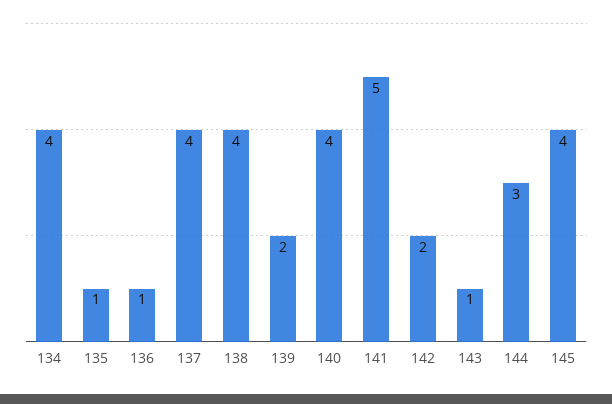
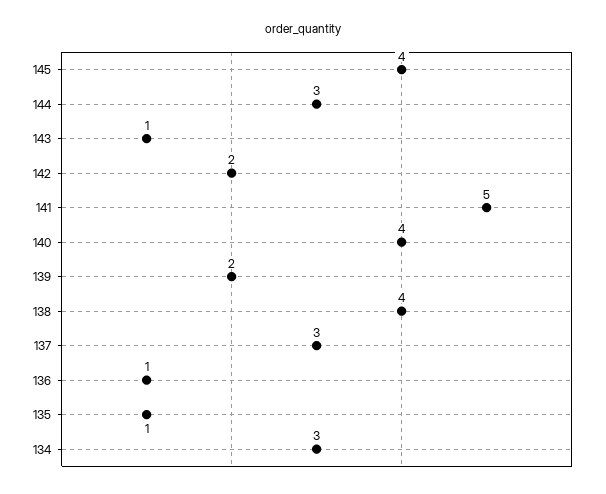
  {
-   "134": 4,
+   "134": 3,
    "135": 1,
    "136": 1,
-   "137": 4,
+   "137": 3,
    "138": 4,
    "139": 2,
    "140": 4,
    "141": 5,
    "142": 2,
    "143": 1,
    "144": 3,
    "145": 4
  }

